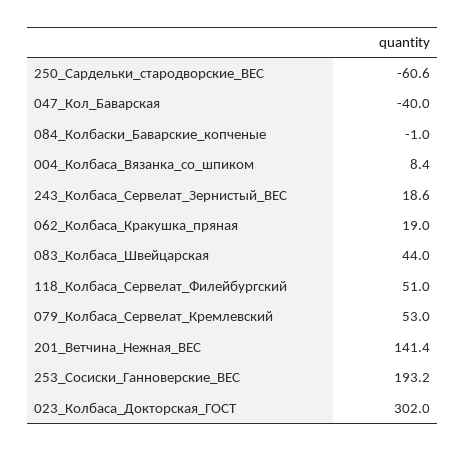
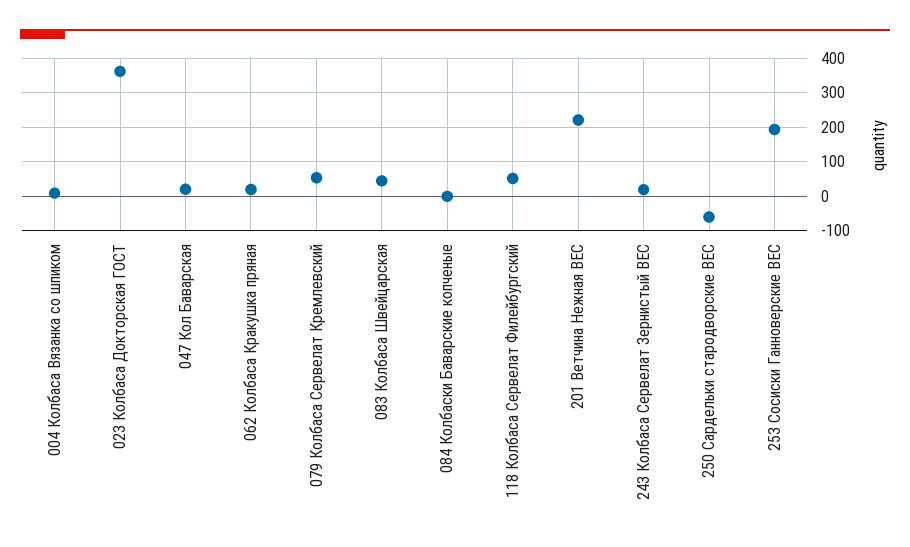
  {
    "250_Сардельки_стародворские_ВЕС": -60.6,
-   "047_Кол_Баварская": -40,
+   "047_Кол_Баварская": 20,
    "084_Колбаски_Баварские_копченые": -1,
    "004_Колбаса_Вязанка_со_шпиком": 8.4,
    "243_Колбаса_Сервелат_Зернистый_ВЕС": 18.6,
    "062_Колбаса_Кракушка_пряная": 19,
    "083_Колбаса_Швейцарская": 44,
    "118_Колбаса_Сервелат_Филейбургский": 51,
    "079_Колбаса_Сервелат_Кремлевский": 53,
-   "201_Ветчина_Нежная_ВЕС": 141.4,
+   "201_Ветчина_Нежная_ВЕС": 220,
    "253_Сосиски_Ганноверские_ВЕС": 193.2,
-   "023_Колбаса_Докторская_ГОСТ": 302
+   "023_Колбаса_Докторская_ГОСТ": 360
  }

